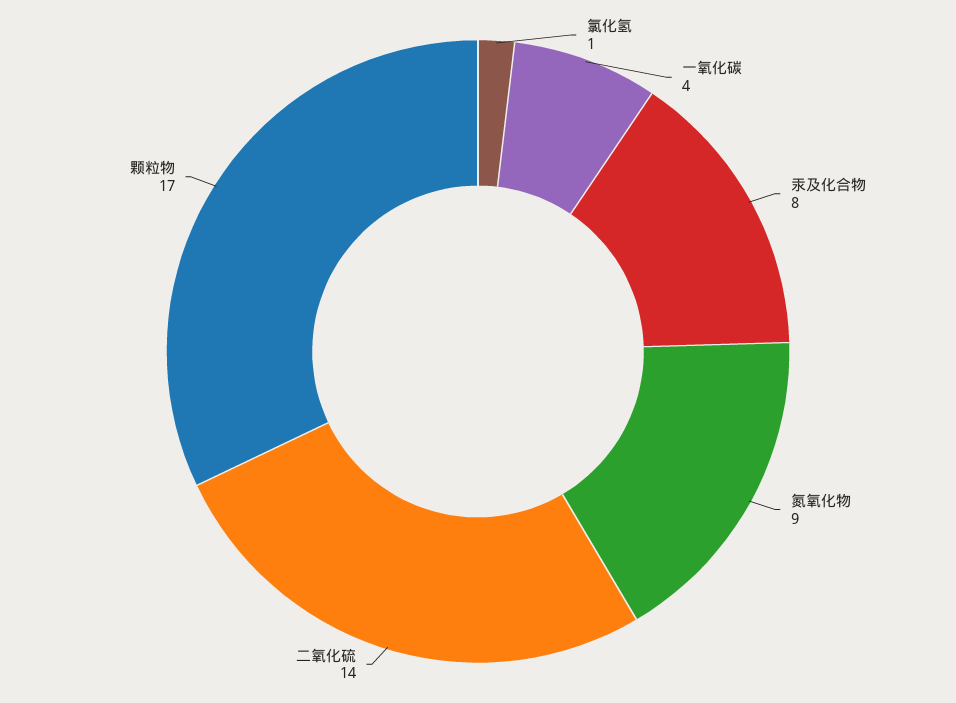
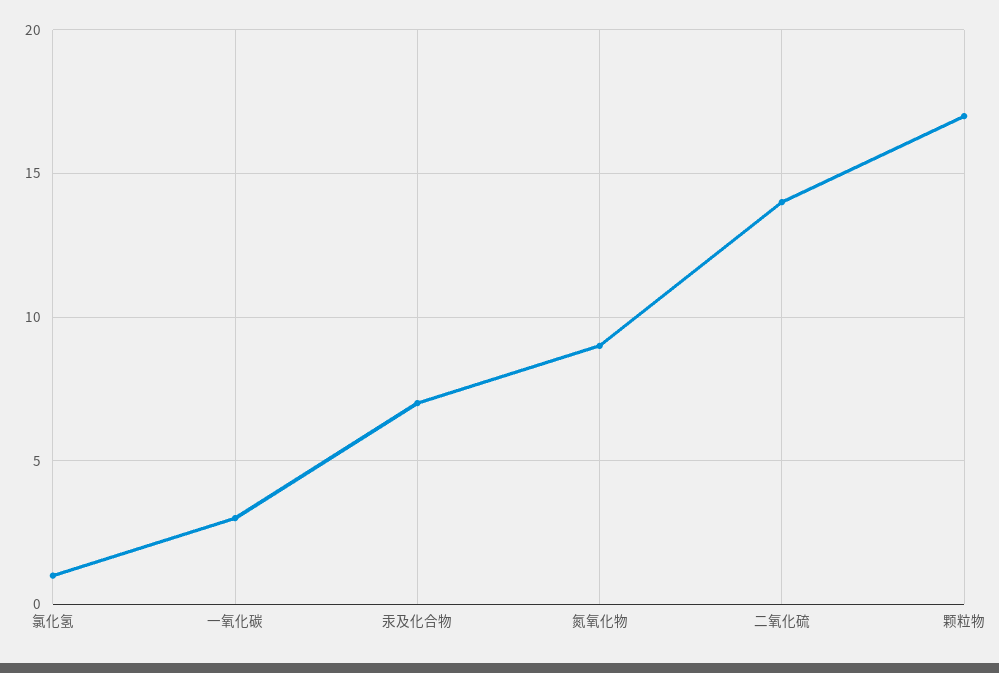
  {
    "氯化氢": 1,
-   "一氧化碳": 4,
+   "一氧化碳": 3,
-   "汞及化合物": 8,
+   "汞及化合物": 7,
    "氮氧化物": 9,
    "二氧化硫": 14,
    "颗粒物": 17
  }

